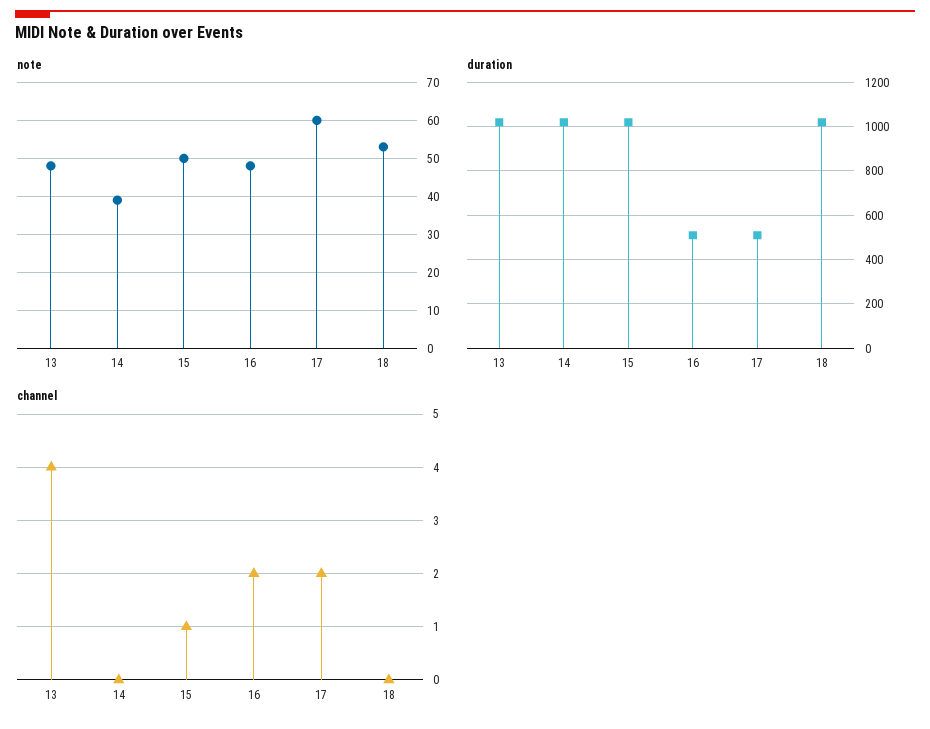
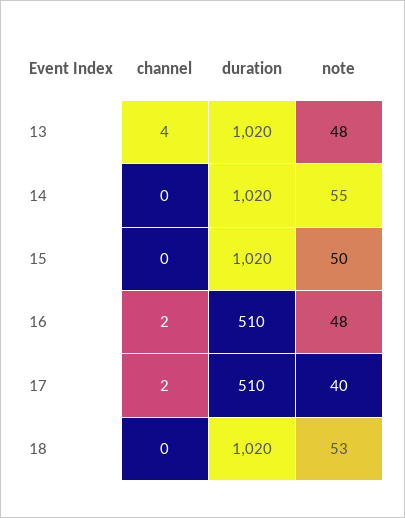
  {
    "note": {
      "13": 48,
-     "14": 40,
+     "14": 55,
      "15": 50,
      "16": 48,
-     "17": 60,
+     "17": 40,
      "18": 53
    },
    "duration": {
      "13": 1020,
      "14": 1020,
      "15": 1020,
      "16": 510,
      "17": 510,
      "18": 1020
    },
    "channel": {
      "13": 4,
      "14": 0,
-     "15": 1,
+     "15": 0,
      "16": 2,
      "17": 2,
      "18": 0
    }
  }

